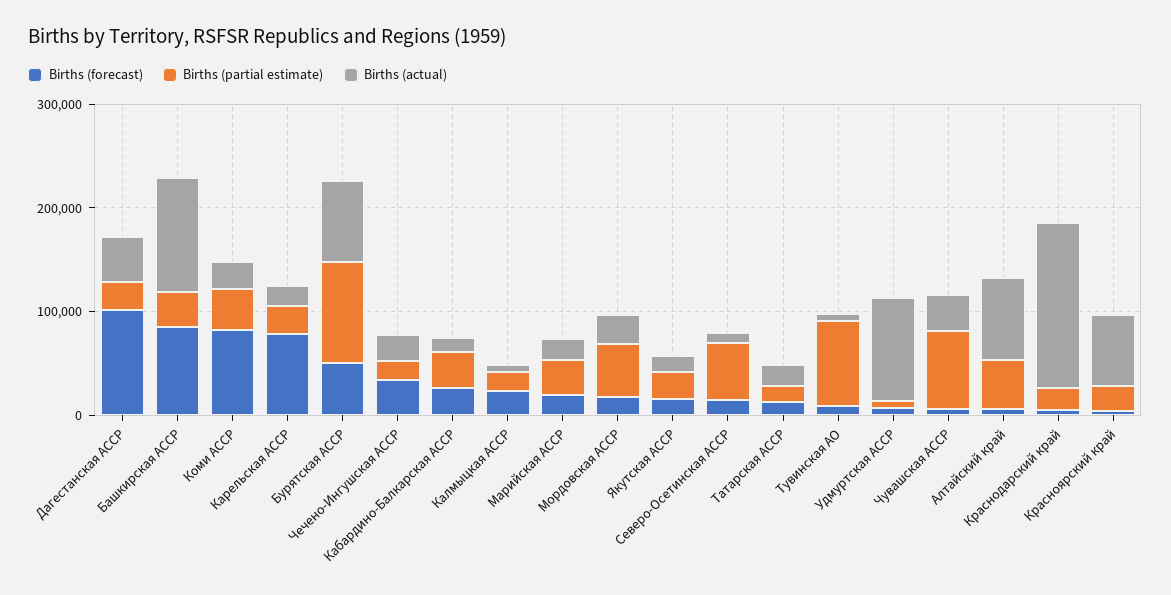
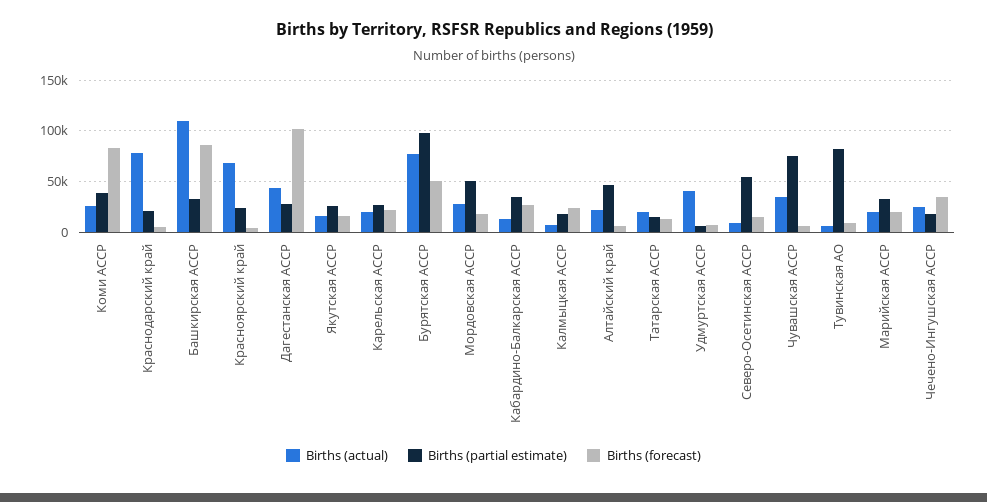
  {
    "Births (forecast)": {
      "Дагестанская АССР": 100000,
      "Башкирская АССР": 90000,
      "Коми АССР": 80000,
-     "Карельская АССР": 80000,
+     "Карельская АССР": 20000,
      "Бурятская АССР": 50000,
      "Чечено-Ингушская АССР": 30000,
      "Кабардино-Балкарская АССР": 30000,
      "Калмыцкая АССР": 20000,
      "Марийская АССР": 20000,
      "Мордовская АССР": 20000,
      "Якутская АССР": 20000,
      "Северо-Осетинская АССР": 20000,
      "Татарская АССР": 10000,
      "Тувинская АО": 10000,
      "Удмуртская АССР": 10000,
      "Чувашская АССР": 10000,
      "Алтайский край": 10000,
      "Краснодарский край": 10000,
      "Красноярский край": 0
    },
    "Births (partial estimate)": {
      "Дагестанская АССР": 30000,
      "Башкирская АССР": 30000,
      "Коми АССР": 40000,
      "Карельская АССР": 30000,
      "Бурятская АССР": 100000,
      "Чечено-Ингушская АССР": 20000,
      "Кабардино-Балкарская АССР": 30000,
      "Калмыцкая АССР": 20000,
      "Марийская АССР": 30000,
      "Мордовская АССР": 50000,
      "Якутская АССР": 30000,
      "Северо-Осетинская АССР": 50000,
      "Татарская АССР": 20000,
      "Тувинская АО": 80000,
      "Удмуртская АССР": 10000,
      "Чувашская АССР": 70000,
      "Алтайский край": 50000,
      "Краснодарский край": 20000,
      "Красноярский край": 20000
    },
    "Births (actual)": {
      "Дагестанская АССР": 40000,
      "Башкирская АССР": 110000,
      "Коми АССР": 30000,
      "Карельская АССР": 20000,
      "Бурятская АССР": 80000,
      "Чечено-Ингушская АССР": 20000,
      "Кабардино-Балкарская АССР": 10000,
      "Калмыцкая АССР": 10000,
      "Марийская АССР": 20000,
      "Мордовская АССР": 30000,
      "Якутская АССР": 20000,
      "Северо-Осетинская АССР": 10000,
      "Татарская АССР": 20000,
      "Тувинская АО": 10000,
-     "Удмуртская АССР": 100000,
+     "Удмуртская АССР": 40000,
      "Чувашская АССР": 30000,
-     "Алтайский край": 80000,
+     "Алтайский край": 20000,
-     "Краснодарский край": 160000,
+     "Краснодарский край": 80000,
      "Красноярский край": 70000
    }
  }

